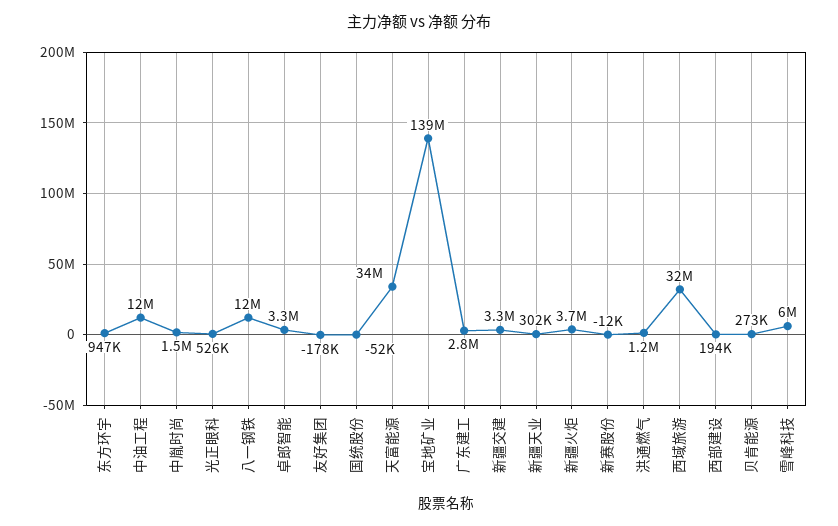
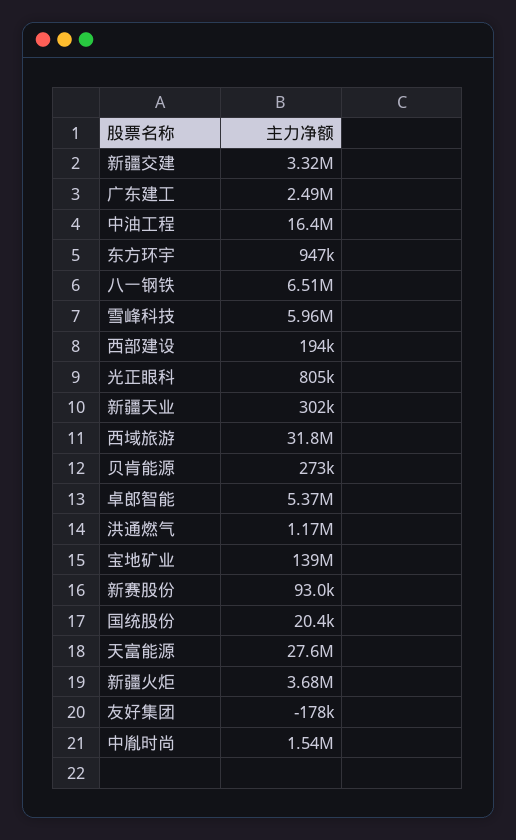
  {
    "东方环宇": 947000,
-   "中油工程": 12000000,
+   "中油工程": 16400000,
    "中胤时尚": 1540000,
-   "光正眼科": 526000,
+   "光正眼科": 805000,
-   "八一钢铁": 12000000,
+   "八一钢铁": 6510000,
-   "卓郎智能": 3300000,
+   "卓郎智能": 5370000,
    "友好集团": -178000,
-   "国统股份": -52000,
+   "国统股份": 20400,
-   "天富能源": 34000000,
+   "天富能源": 27600000,
    "宝地矿业": 139000000,
-   "广东建工": 2800000,
+   "广东建工": 2490000,
    "新疆交建": 3320000,
    "新疆天业": 302000,
    "新疆火炬": 3680000,
-   "新赛股份": -12000,
+   "新赛股份": 93000,
    "洪通燃气": 1170000,
    "西域旅游": 31800000,
    "西部建设": 194000,
    "贝肯能源": 273000,
    "雪峰科技": 5960000
  }

